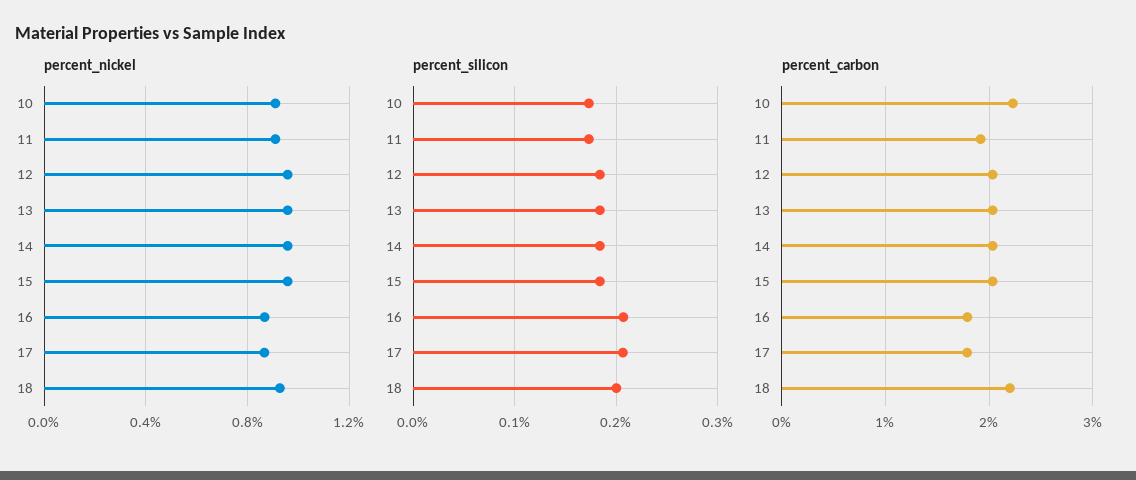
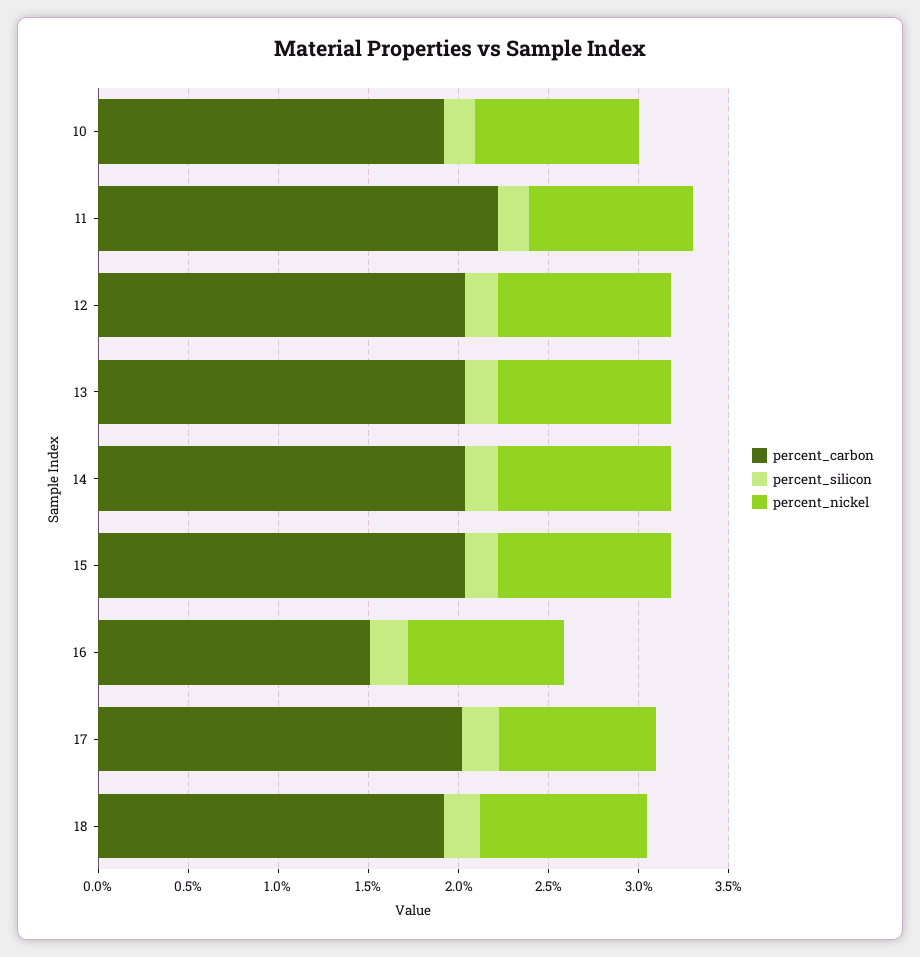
  {
    "percent_nickel": {
      "10": 0.9,
      "11": 0.9,
      "12": 0.95,
      "13": 0.95,
      "14": 0.95,
      "15": 0.95,
      "16": 0.85,
      "17": 0.85,
      "18": 0.95
    },
    "percent_silicon": {
      "10": 0.17,
      "11": 0.17,
      "12": 0.18,
      "13": 0.18,
      "14": 0.18,
      "15": 0.18,
      "16": 0.21,
      "17": 0.21,
      "18": 0.2
    },
    "percent_carbon": {
-     "10": 2.2,
+     "10": 1.9,
-     "11": 1.9,
+     "11": 2.2,
      "12": 2,
      "13": 2,
      "14": 2,
      "15": 2,
-     "16": 1.8,
+     "16": 1.5,
-     "17": 1.8,
+     "17": 2,
-     "18": 2.2
+     "18": 1.9
    }
  }

